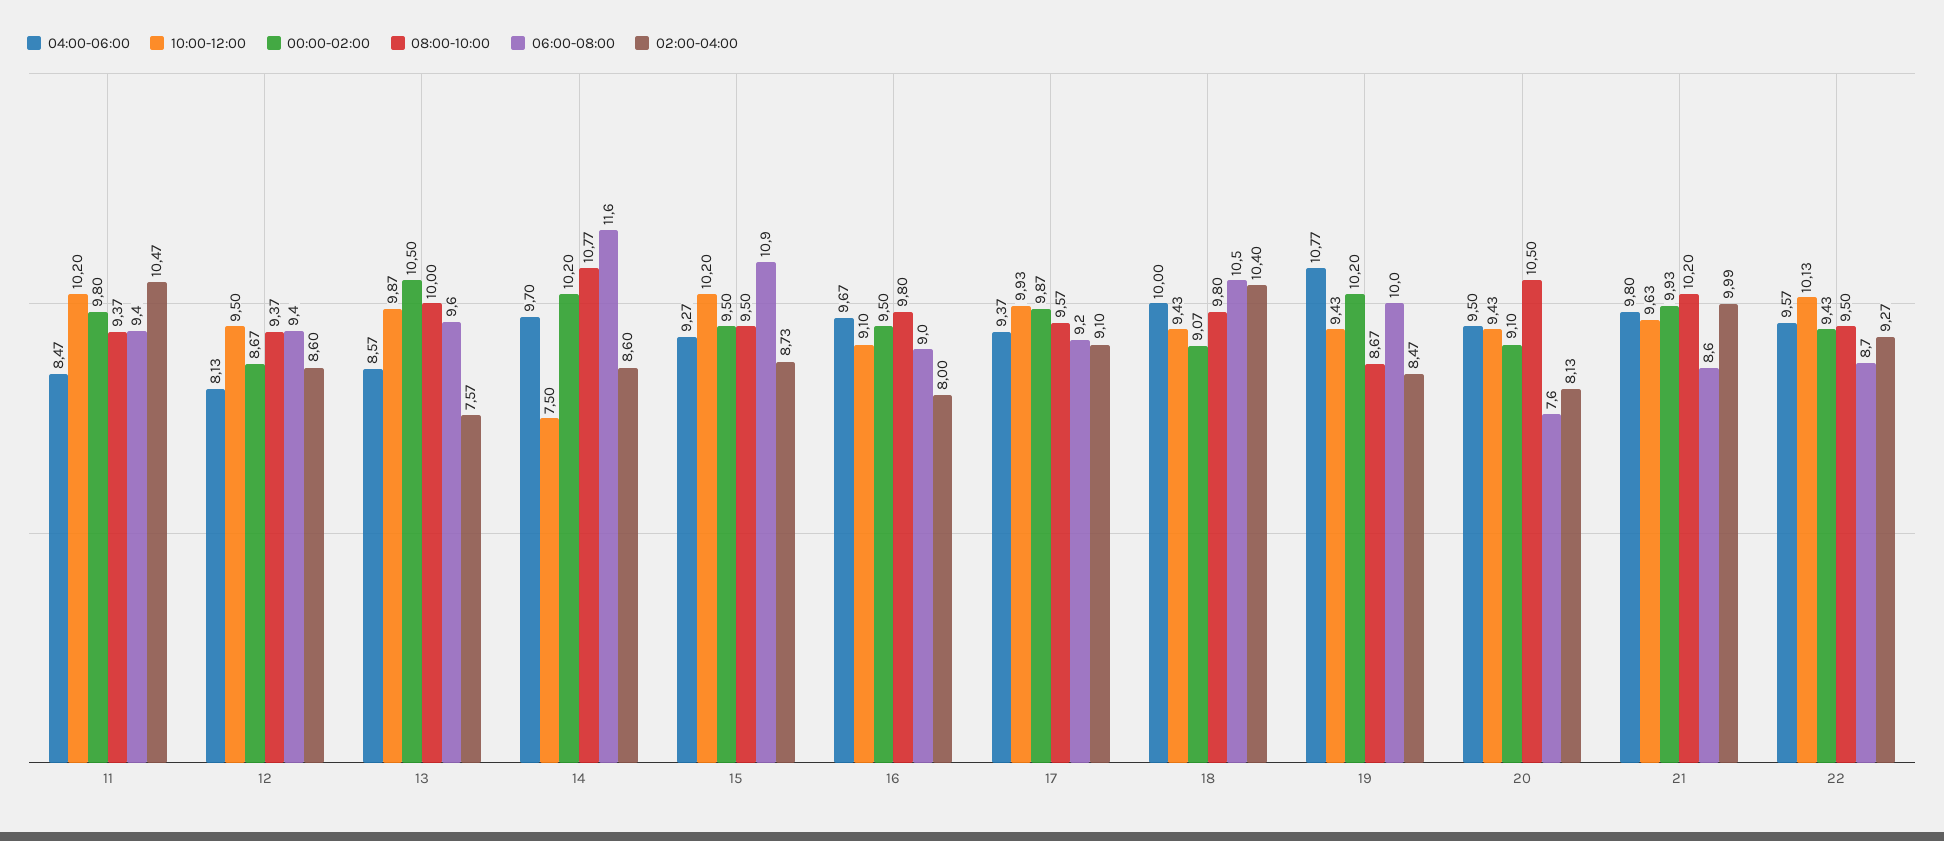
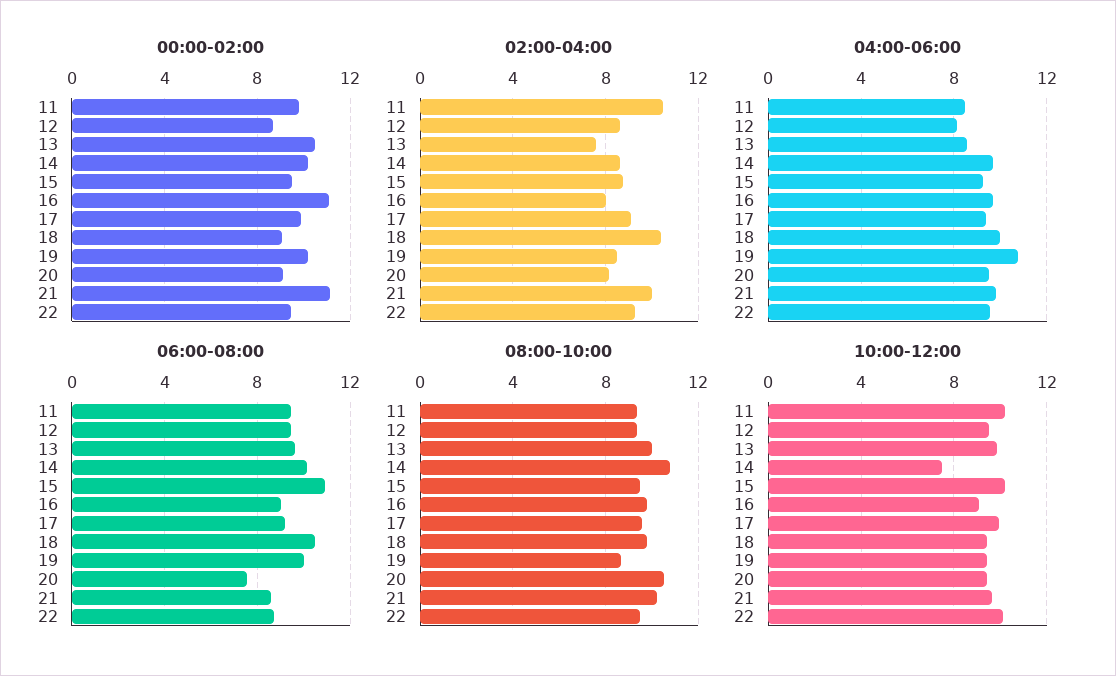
  {
    "04:00-06:00": {
      "11": 8.47,
      "12": 8.13,
      "13": 8.57,
      "14": 9.7,
      "15": 9.27,
      "16": 9.67,
      "17": 9.37,
      "18": 10,
      "19": 10.77,
      "20": 9.5,
      "21": 9.8,
      "22": 9.57
    },
    "10:00-12:00": {
      "11": 10.2,
      "12": 9.5,
      "13": 9.87,
      "14": 7.5,
      "15": 10.2,
      "16": 9.1,
      "17": 9.93,
      "18": 9.43,
      "19": 9.43,
      "20": 9.43,
      "21": 9.63,
      "22": 10.13
    },
    "00:00-02:00": {
      "11": 9.8,
      "12": 8.67,
      "13": 10.5,
      "14": 10.2,
      "15": 9.5,
-     "16": 9.5,
+     "16": 11,
      "17": 9.87,
      "18": 9.07,
      "19": 10.2,
      "20": 9.1,
-     "21": 9.93,
+     "21": 11,
      "22": 9.43
    },
    "08:00-10:00": {
      "11": 9.37,
      "12": 9.37,
      "13": 10,
      "14": 10.77,
      "15": 9.5,
      "16": 9.8,
      "17": 9.57,
      "18": 9.8,
      "19": 8.67,
      "20": 10.5,
      "21": 10.2,
      "22": 9.5
    },
    "06:00-08:00": {
      "11": 9.4,
      "12": 9.4,
      "13": 9.6,
-     "14": 11.6,
+     "14": 10,
      "15": 10.9,
      "16": 9,
      "17": 9.2,
      "18": 10.5,
      "19": 10,
      "20": 7.6,
      "21": 8.6,
      "22": 8.7
    },
    "02:00-04:00": {
      "11": 10.47,
      "12": 8.6,
      "13": 7.57,
      "14": 8.6,
      "15": 8.73,
      "16": 8,
      "17": 9.1,
      "18": 10.4,
      "19": 8.47,
      "20": 8.13,
      "21": 9.99,
      "22": 9.27
    }
  }

